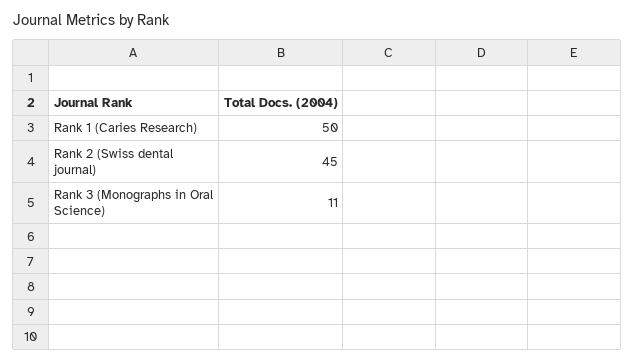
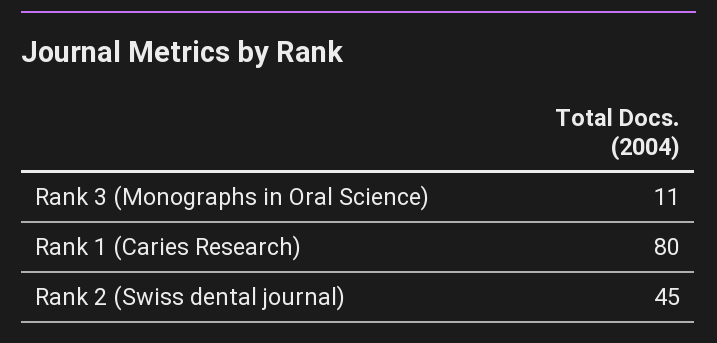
  {
-   "Rank 1 (Caries Research)": 50,
+   "Rank 1 (Caries Research)": 80,
    "Rank 2 (Swiss dental journal)": 45,
    "Rank 3 (Monographs in Oral Science)": 11
  }

